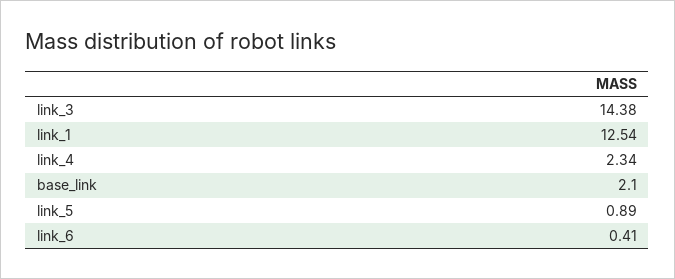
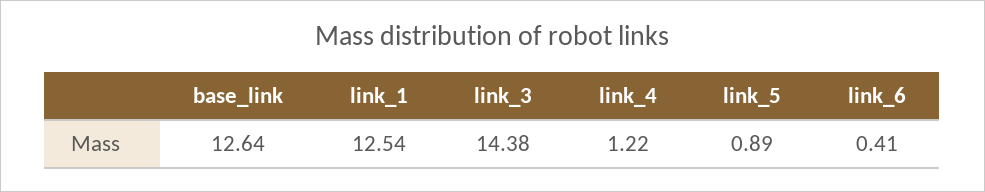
  {
    "link_3": 14.38,
    "link_1": 12.54,
-   "link_4": 2.34,
+   "link_4": 1.22,
-   "base_link": 2.1,
+   "base_link": 12.64,
    "link_5": 0.89,
    "link_6": 0.41
  }

